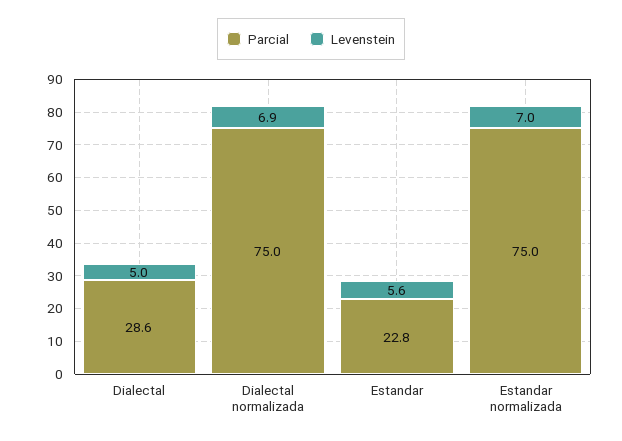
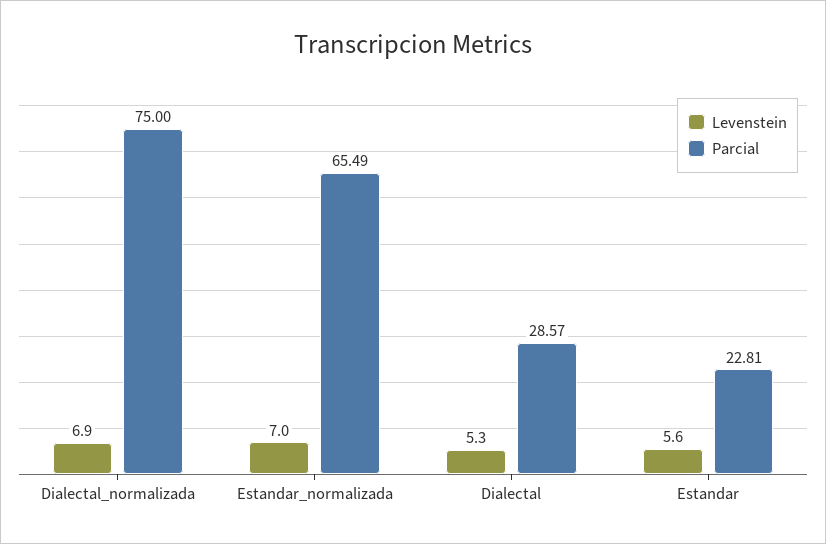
  {
    "Parcial": {
      "Dialectal": 28.57,
      "Dialectal normalizada": 75,
      "Estandar": 22.81,
-     "Estandar normalizada": 75
+     "Estandar normalizada": 65.49
    },
    "Levenstein": {
-     "Dialectal": 5,
+     "Dialectal": 5.3,
      "Dialectal normalizada": 6.9,
      "Estandar": 5.6,
      "Estandar normalizada": 7
    }
  }

